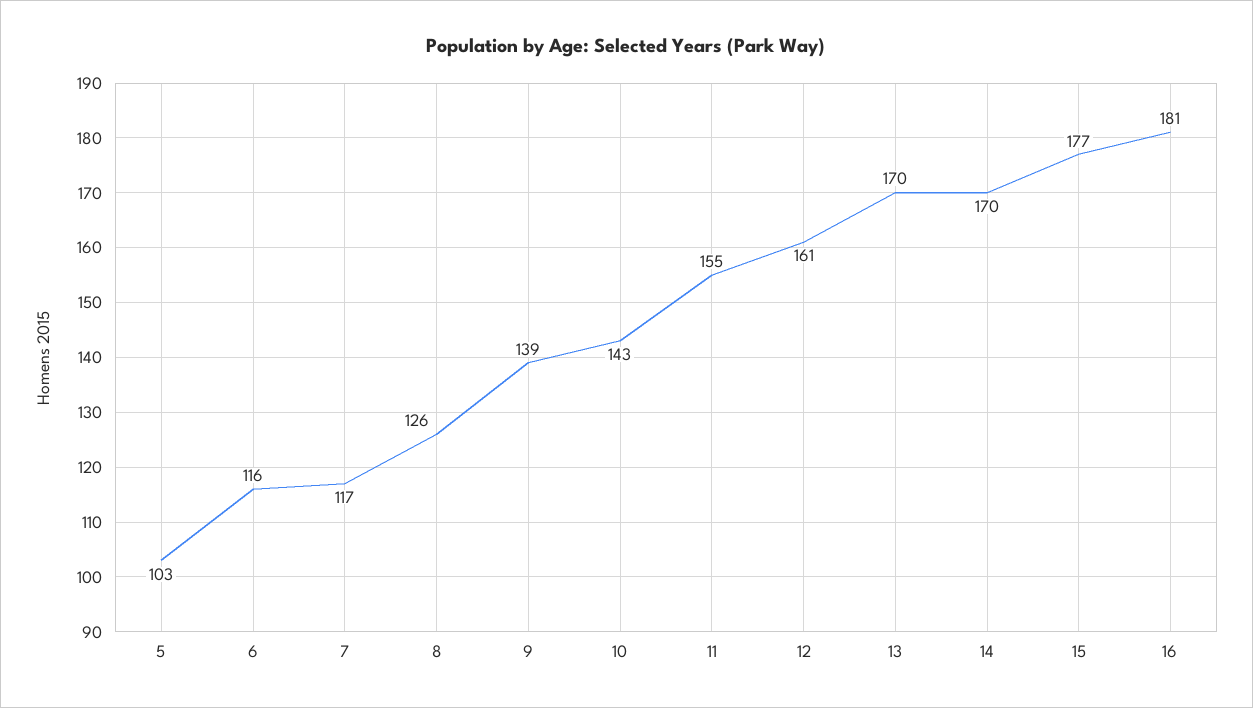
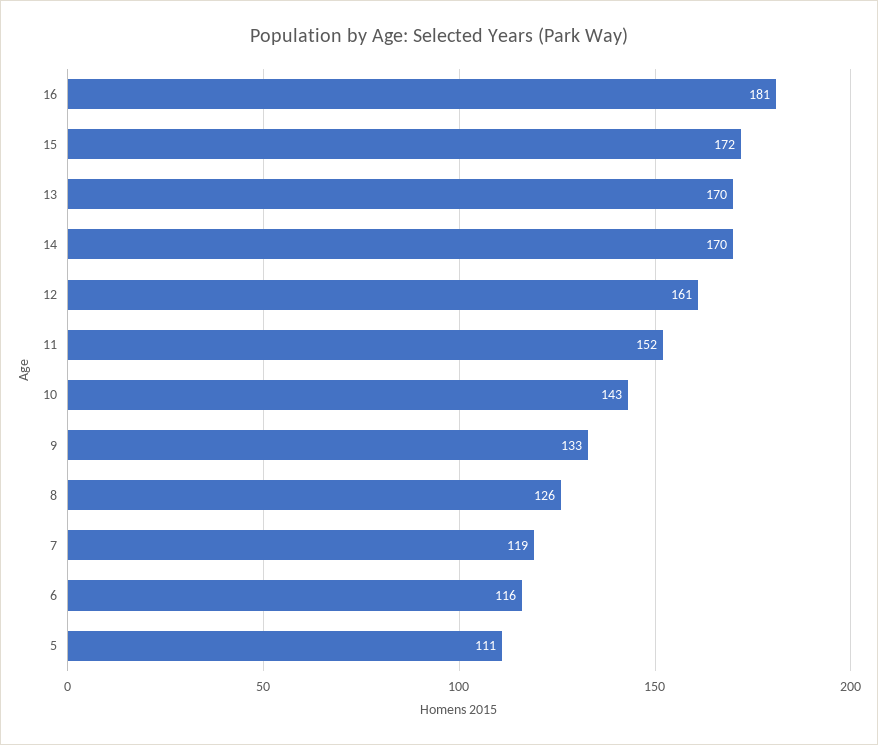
  {
-   "5": 103,
+   "5": 111,
    "6": 116,
-   "7": 117,
+   "7": 119,
    "8": 126,
-   "9": 139,
+   "9": 133,
    "10": 143,
-   "11": 155,
+   "11": 152,
    "12": 161,
    "13": 170,
    "14": 170,
-   "15": 177,
+   "15": 172,
    "16": 181
  }

